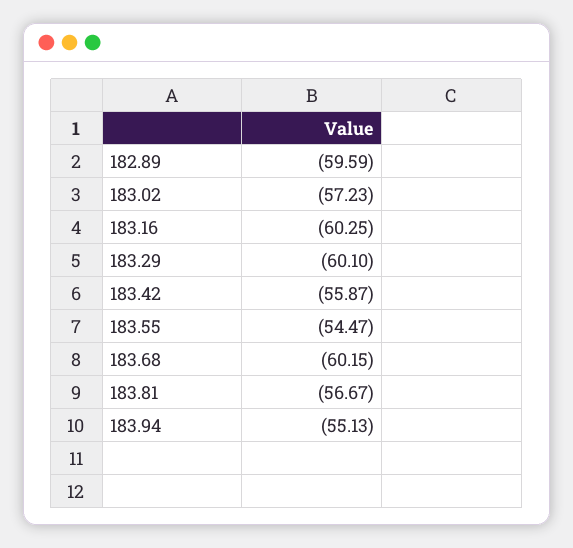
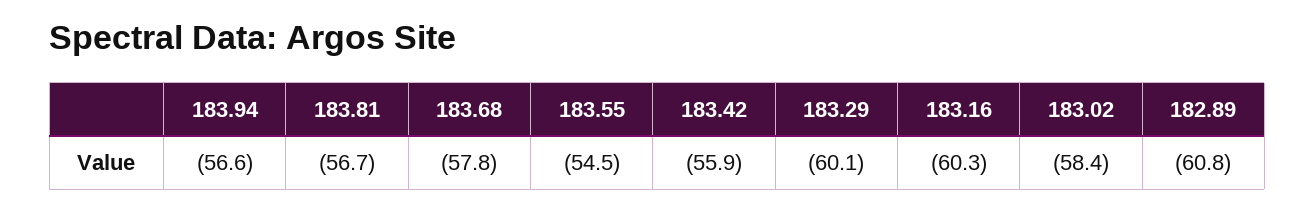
  {
-   "182.89": -59.59,
+   "182.89": -60.8,
-   "183.02": -57.23,
+   "183.02": -58.4,
    "183.16": -60.25,
    "183.29": -60.1,
    "183.42": -55.87,
    "183.55": -54.47,
-   "183.68": -60.15,
+   "183.68": -57.8,
    "183.81": -56.67,
-   "183.94": -55.13
+   "183.94": -56.6
  }

